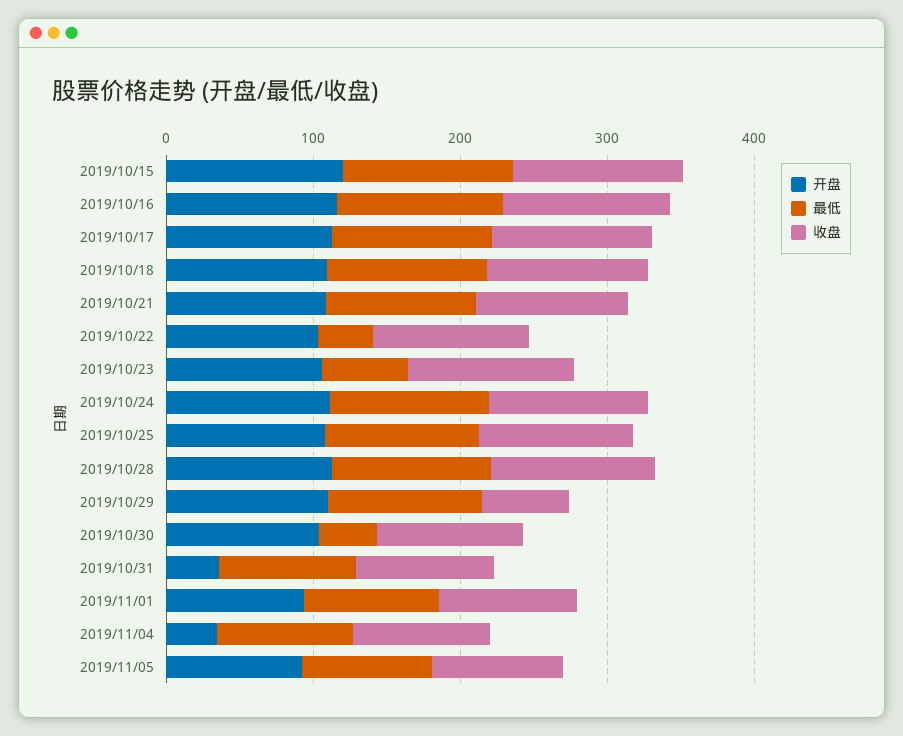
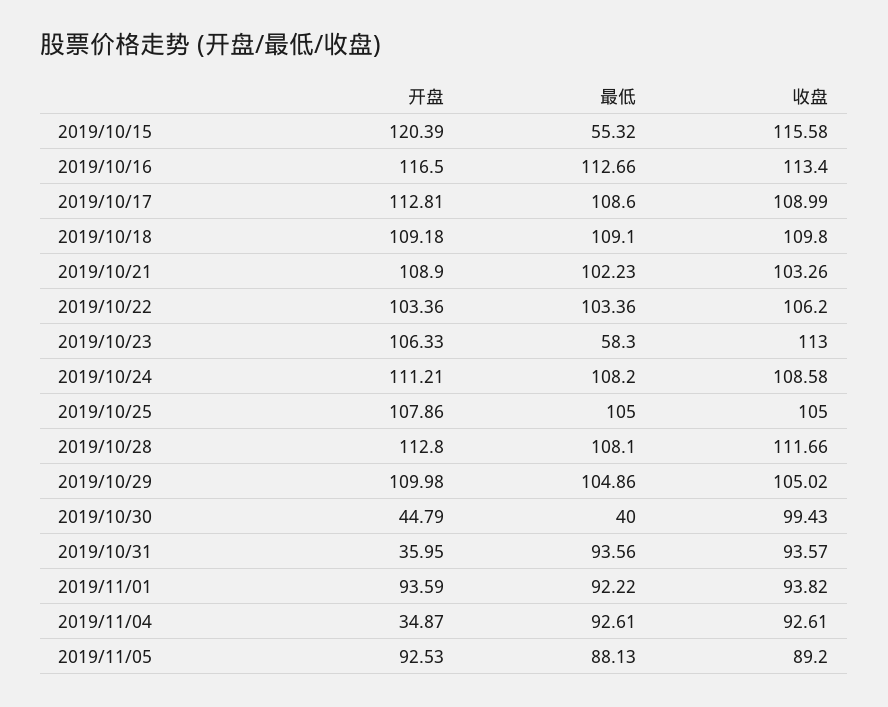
  {
    "开盘": {
      "2019/10/15": 120.39,
      "2019/10/16": 116.5,
      "2019/10/17": 112.81,
      "2019/10/18": 109.18,
      "2019/10/21": 108.9,
      "2019/10/22": 103.36,
      "2019/10/23": 106.33,
      "2019/10/24": 111.21,
      "2019/10/25": 107.86,
      "2019/10/28": 112.8,
      "2019/10/29": 109.98,
-     "2019/10/30": 100,
+     "2019/10/30": 44.79,
      "2019/10/31": 35.95,
      "2019/11/01": 93.59,
      "2019/11/04": 34.87,
      "2019/11/05": 92.53
    },
    "最低": {
-     "2019/10/15": 120,
+     "2019/10/15": 55.32,
      "2019/10/16": 112.66,
      "2019/10/17": 108.6,
      "2019/10/18": 109.1,
      "2019/10/21": 102.23,
-     "2019/10/22": 40,
+     "2019/10/22": 103.36,
      "2019/10/23": 58.3,
      "2019/10/24": 108.2,
      "2019/10/25": 105,
      "2019/10/28": 108.1,
      "2019/10/29": 104.86,
      "2019/10/30": 40,
      "2019/10/31": 93.56,
      "2019/11/01": 92.22,
      "2019/11/04": 92.61,
      "2019/11/05": 88.13
    },
    "收盘": {
      "2019/10/15": 115.58,
      "2019/10/16": 113.4,
      "2019/10/17": 108.99,
      "2019/10/18": 109.8,
      "2019/10/21": 103.26,
      "2019/10/22": 106.2,
      "2019/10/23": 113,
      "2019/10/24": 108.58,
      "2019/10/25": 105,
      "2019/10/28": 111.66,
-     "2019/10/29": 60,
+     "2019/10/29": 105.02,
      "2019/10/30": 99.43,
      "2019/10/31": 93.57,
      "2019/11/01": 93.82,
      "2019/11/04": 92.61,
      "2019/11/05": 89.2
    }
  }

